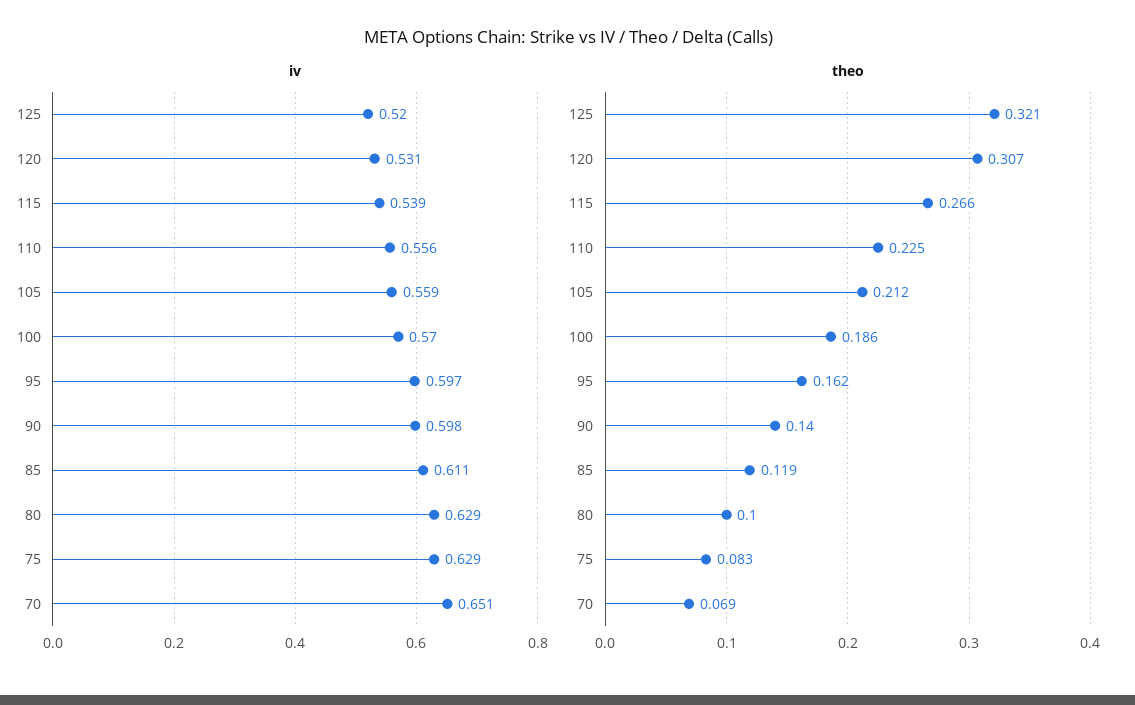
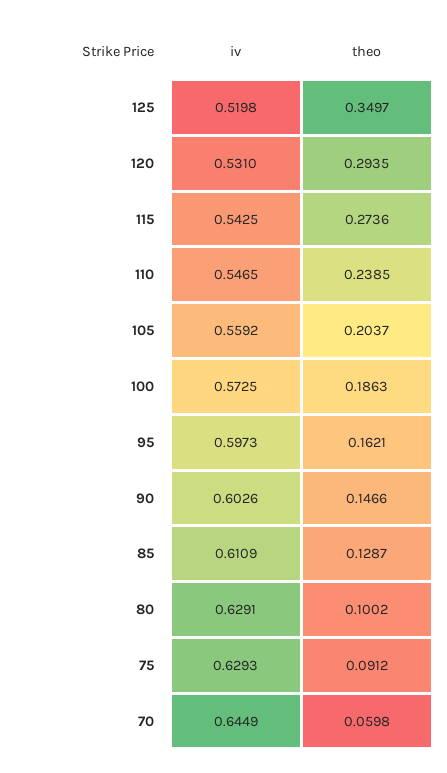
  {
    "iv": {
      "125": 0.5198,
      "120": 0.531,
-     "115": 0.539,
+     "115": 0.5425,
-     "110": 0.556,
+     "110": 0.5465,
      "105": 0.5592,
-     "100": 0.57,
+     "100": 0.5725,
      "95": 0.5973,
-     "90": 0.598,
+     "90": 0.6026,
      "85": 0.6109,
      "80": 0.6291,
      "75": 0.6293,
-     "70": 0.651
+     "70": 0.6449
    },
    "theo": {
-     "125": 0.321,
+     "125": 0.3497,
-     "120": 0.307,
+     "120": 0.2935,
-     "115": 0.266,
+     "115": 0.2736,
-     "110": 0.225,
+     "110": 0.2385,
-     "105": 0.212,
+     "105": 0.2037,
      "100": 0.1863,
      "95": 0.1621,
-     "90": 0.14,
+     "90": 0.1466,
-     "85": 0.119,
+     "85": 0.1287,
      "80": 0.1002,
-     "75": 0.083,
+     "75": 0.0912,
-     "70": 0.069
+     "70": 0.0598
    }
  }

